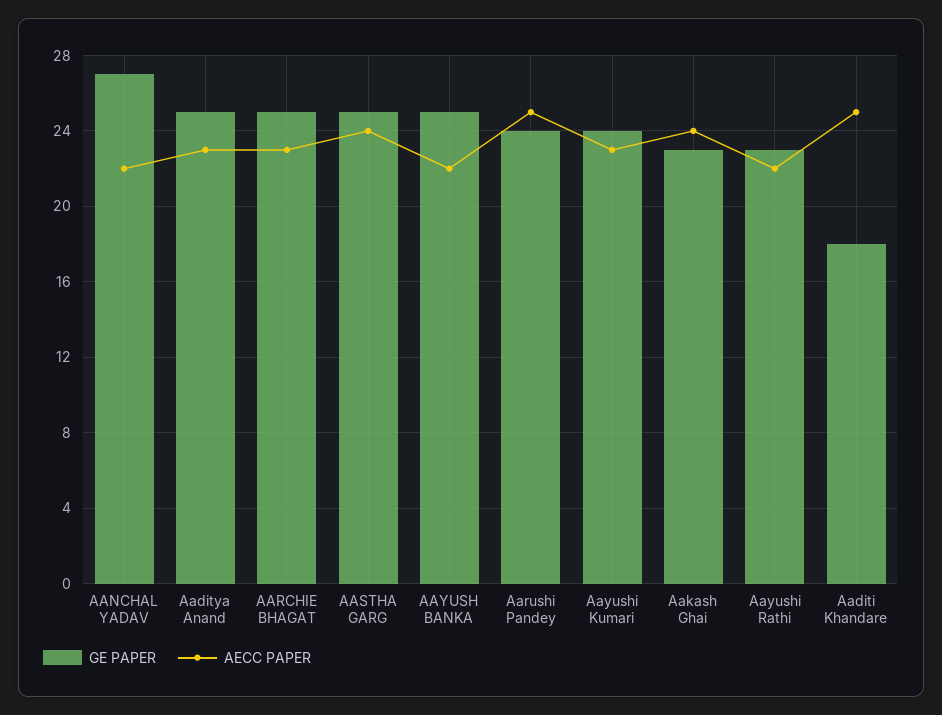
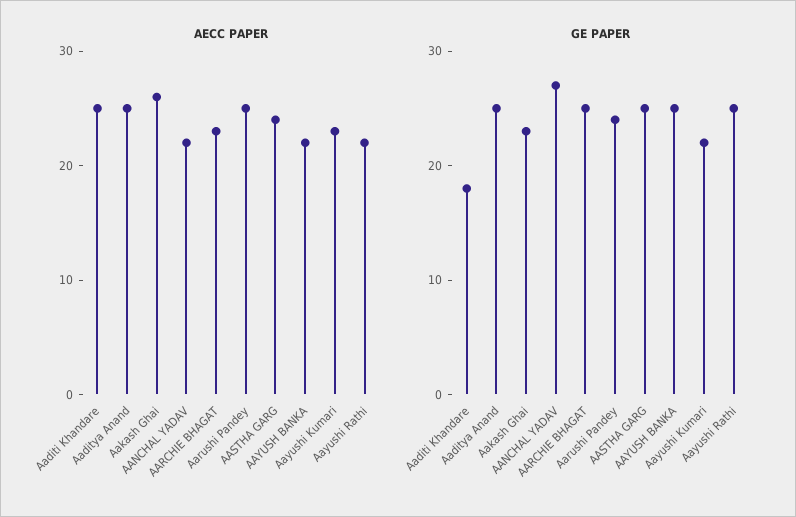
  {
    "GE PAPER": {
      "AANCHAL YADAV": 27,
      "Aaditya Anand": 25,
      "AARCHIE BHAGAT": 25,
      "AASTHA GARG": 25,
      "AAYUSH BANKA": 25,
      "Aarushi Pandey": 24,
-     "Aayushi Kumari": 24,
+     "Aayushi Kumari": 22,
      "Aakash Ghai": 23,
-     "Aayushi Rathi": 23,
+     "Aayushi Rathi": 25,
      "Aaditi Khandare": 18
    },
    "AECC PAPER": {
      "AANCHAL YADAV": 22,
-     "Aaditya Anand": 23,
+     "Aaditya Anand": 25,
      "AARCHIE BHAGAT": 23,
      "AASTHA GARG": 24,
      "AAYUSH BANKA": 22,
      "Aarushi Pandey": 25,
      "Aayushi Kumari": 23,
-     "Aakash Ghai": 24,
+     "Aakash Ghai": 26,
      "Aayushi Rathi": 22,
      "Aaditi Khandare": 25
    }
  }

